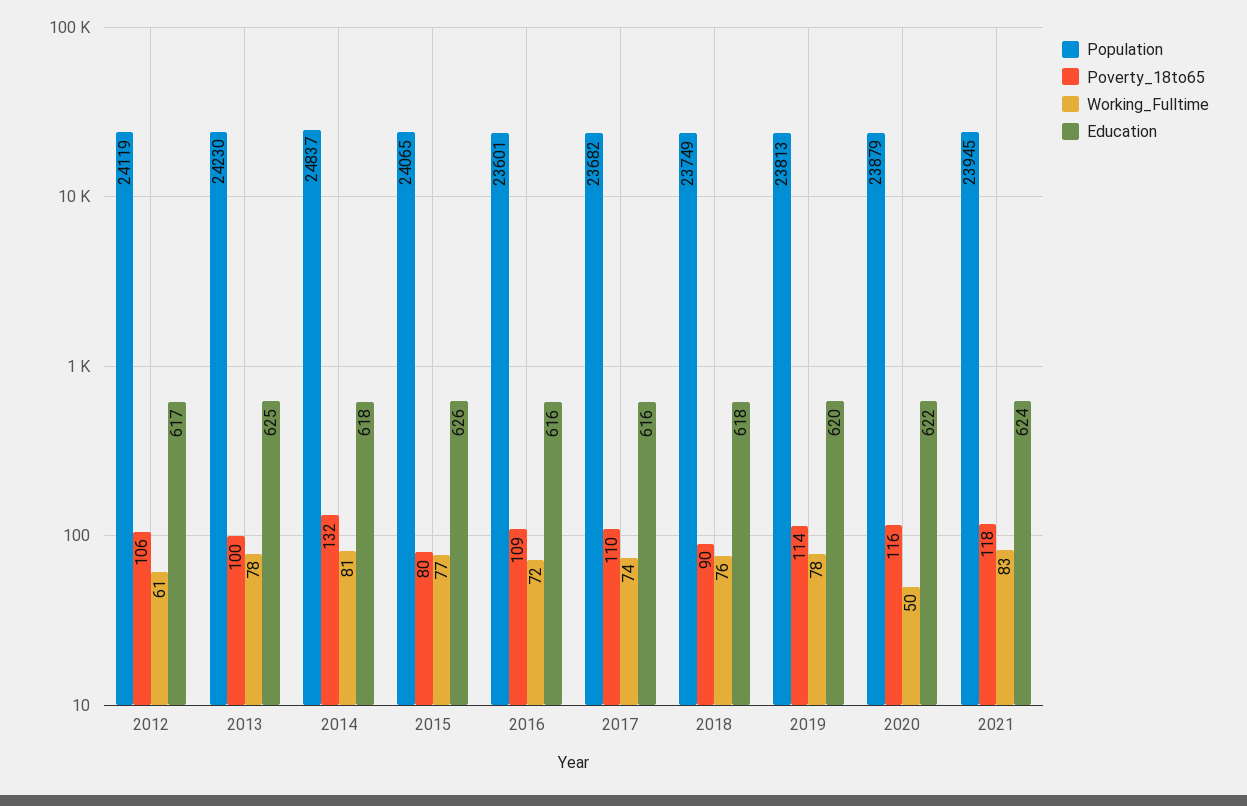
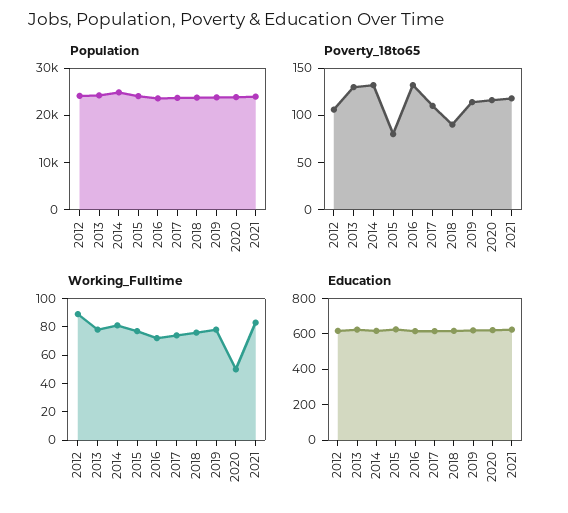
  {
    "Population": {
      "2012": 24119,
      "2013": 24230,
      "2014": 24837,
      "2015": 24065,
      "2016": 23601,
      "2017": 23682,
      "2018": 23749,
      "2019": 23813,
      "2020": 23879,
      "2021": 23945
    },
    "Poverty_18to65": {
      "2012": 106,
-     "2013": 100,
+     "2013": 130,
      "2014": 132,
      "2015": 80,
-     "2016": 109,
+     "2016": 130,
      "2017": 110,
      "2018": 90,
      "2019": 114,
      "2020": 116,
      "2021": 118
    },
    "Working_Fulltime": {
-     "2012": 61,
+     "2012": 90,
      "2013": 78,
      "2014": 81,
      "2015": 77,
      "2016": 72,
      "2017": 74,
      "2018": 76,
      "2019": 78,
      "2020": 50,
      "2021": 83
    },
    "Education": {
      "2012": 617,
      "2013": 625,
      "2014": 618,
      "2015": 626,
      "2016": 616,
      "2017": 616,
      "2018": 618,
      "2019": 620,
      "2020": 622,
      "2021": 624
    }
  }

